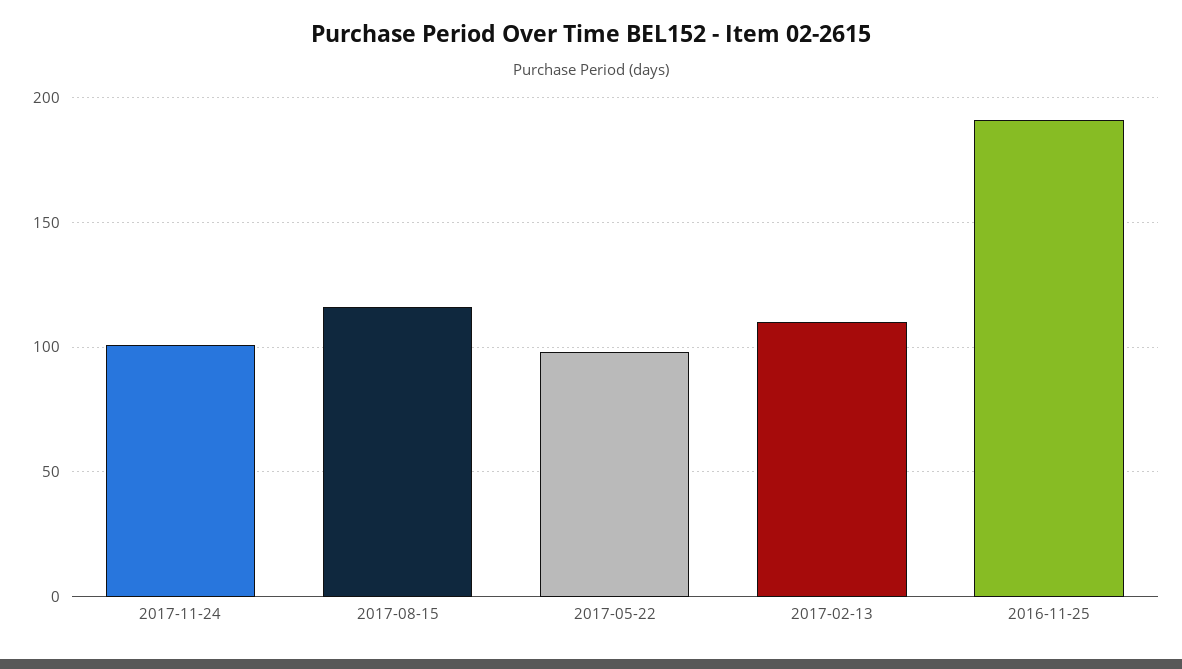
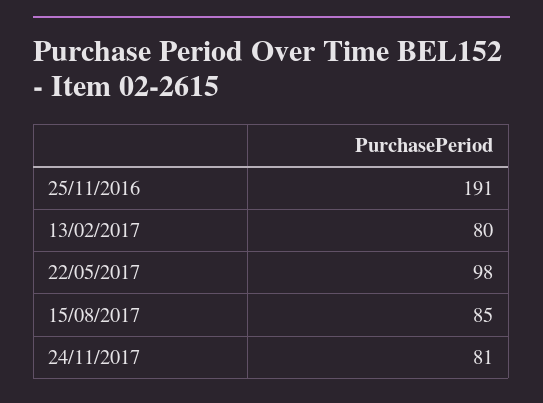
  {
-   "2017-11-24": 100,
+   "2017-11-24": 81,
-   "2017-08-15": 115,
+   "2017-08-15": 85,
    "2017-05-22": 98,
-   "2017-02-13": 110,
+   "2017-02-13": 80,
    "2016-11-25": 191
  }

